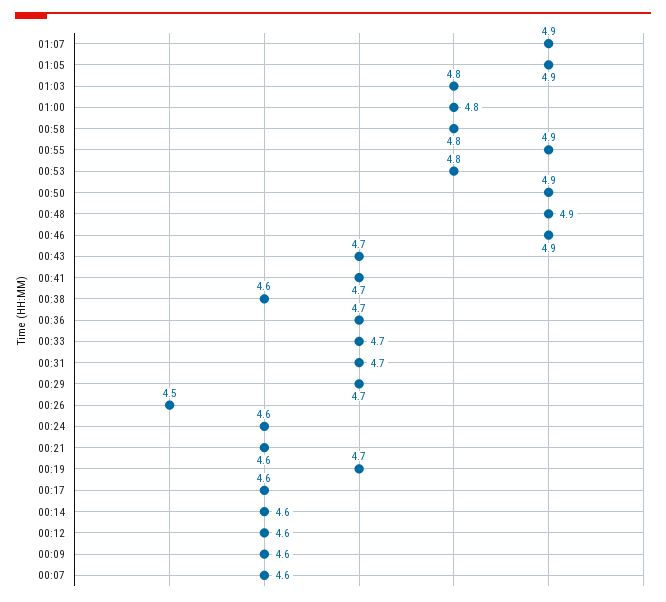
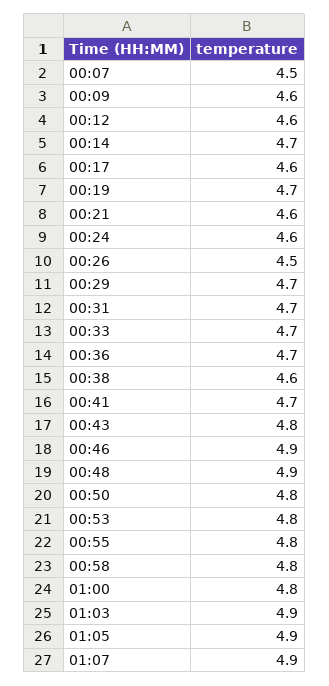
  {
    "01:07": 4.9,
    "01:05": 4.9,
-   "01:03": 4.8,
+   "01:03": 4.9,
    "01:00": 4.8,
    "00:58": 4.8,
-   "00:55": 4.9,
+   "00:55": 4.8,
    "00:53": 4.8,
-   "00:50": 4.9,
+   "00:50": 4.8,
    "00:48": 4.9,
    "00:46": 4.9,
-   "00:43": 4.7,
+   "00:43": 4.8,
    "00:41": 4.7,
    "00:38": 4.6,
    "00:36": 4.7,
    "00:33": 4.7,
    "00:31": 4.7,
    "00:29": 4.7,
    "00:26": 4.5,
    "00:24": 4.6,
    "00:21": 4.6,
    "00:19": 4.7,
    "00:17": 4.6,
-   "00:14": 4.6,
+   "00:14": 4.7,
    "00:12": 4.6,
    "00:09": 4.6,
-   "00:07": 4.6
+   "00:07": 4.5
  }

